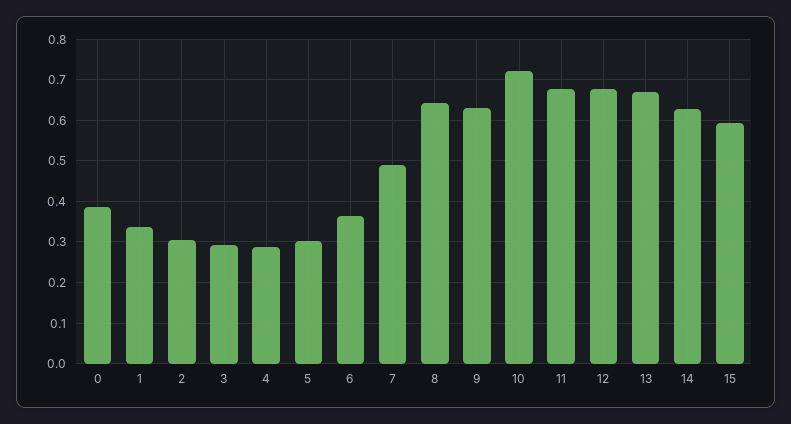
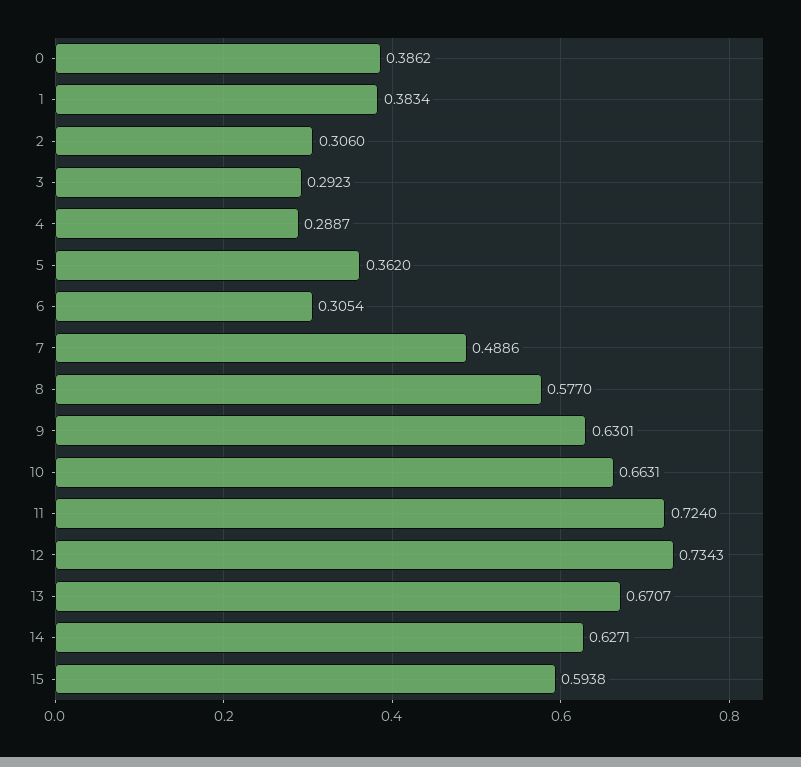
  {
    "0": 0.3862,
-   "1": 0.34,
+   "1": 0.3834,
    "2": 0.306,
    "3": 0.2923,
    "4": 0.2887,
-   "5": 0.3,
+   "5": 0.362,
-   "6": 0.36,
+   "6": 0.3054,
    "7": 0.4886,
-   "8": 0.64,
+   "8": 0.577,
    "9": 0.6301,
-   "10": 0.72,
+   "10": 0.6631,
-   "11": 0.68,
+   "11": 0.724,
-   "12": 0.68,
+   "12": 0.7343,
    "13": 0.6707,
    "14": 0.6271,
    "15": 0.5938
  }

